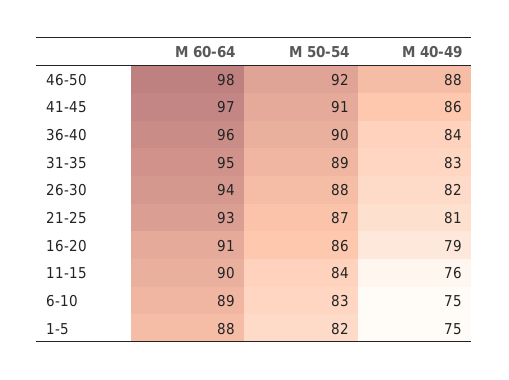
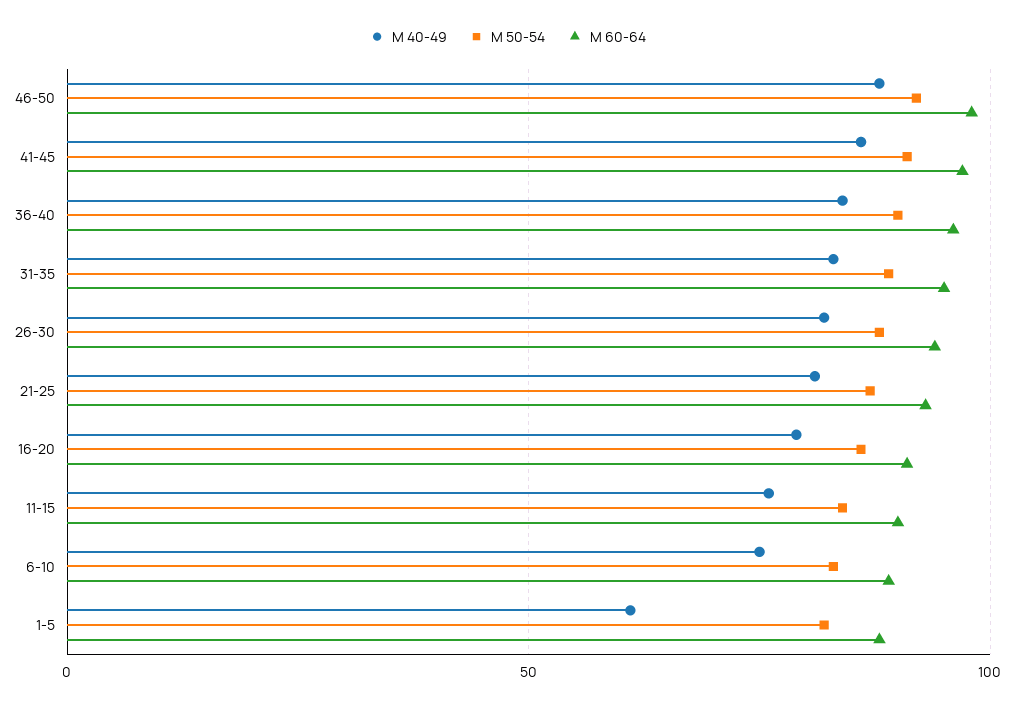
  {
    "М 60-64": {
      "46-50": 98,
      "41-45": 97,
      "36-40": 96,
      "31-35": 95,
      "26-30": 94,
      "21-25": 93,
      "16-20": 91,
      "11-15": 90,
      "6-10": 89,
      "1-5": 88
    },
    "М 50-54": {
      "46-50": 92,
      "41-45": 91,
      "36-40": 90,
      "31-35": 89,
      "26-30": 88,
      "21-25": 87,
      "16-20": 86,
      "11-15": 84,
      "6-10": 83,
      "1-5": 82
    },
    "М 40-49": {
      "46-50": 88,
      "41-45": 86,
      "36-40": 84,
      "31-35": 83,
      "26-30": 82,
      "21-25": 81,
      "16-20": 79,
      "11-15": 76,
      "6-10": 75,
-     "1-5": 75
+     "1-5": 60
    }
  }

